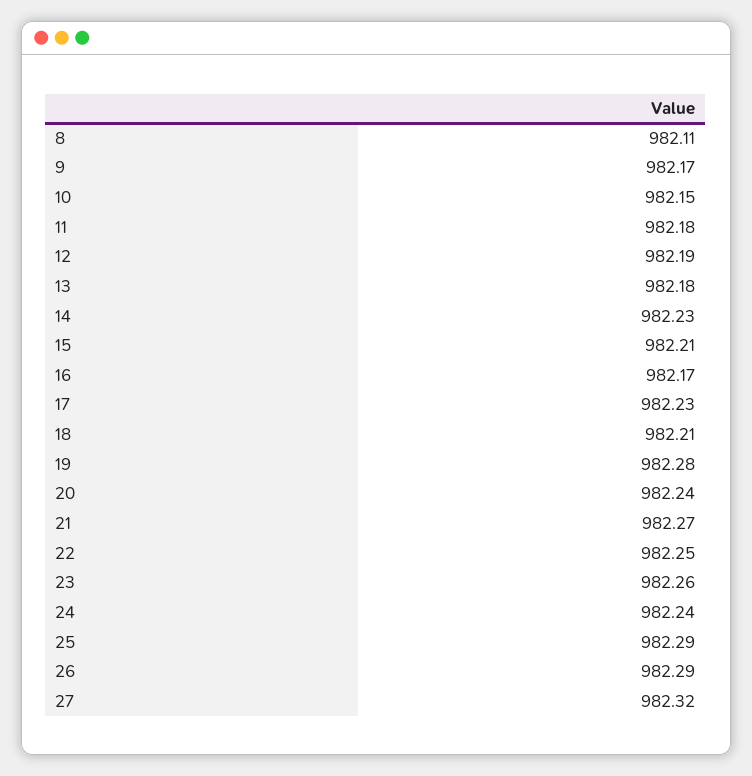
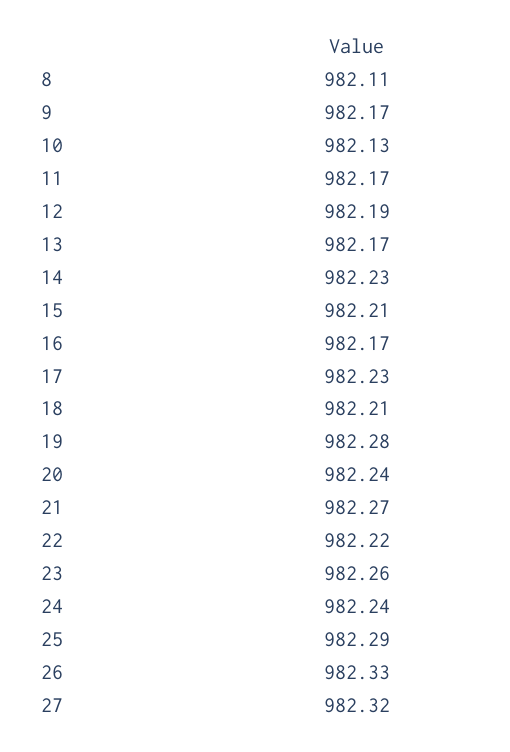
  {
    "8": 982.11,
    "9": 982.17,
-   "10": 982.15,
+   "10": 982.13,
-   "11": 982.18,
+   "11": 982.17,
    "12": 982.19,
-   "13": 982.18,
+   "13": 982.17,
    "14": 982.23,
    "15": 982.21,
    "16": 982.17,
    "17": 982.23,
    "18": 982.21,
    "19": 982.28,
    "20": 982.24,
    "21": 982.27,
-   "22": 982.25,
+   "22": 982.22,
    "23": 982.26,
    "24": 982.24,
    "25": 982.29,
-   "26": 982.29,
+   "26": 982.33,
    "27": 982.32
  }

